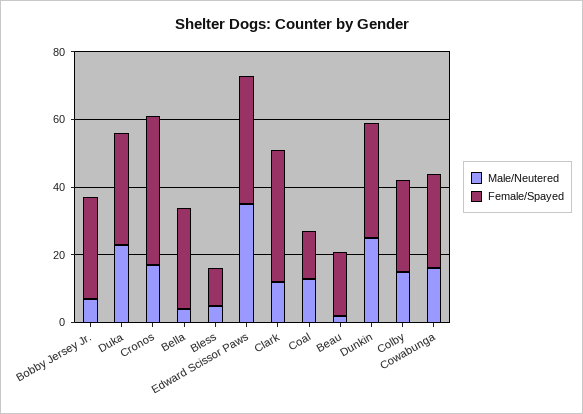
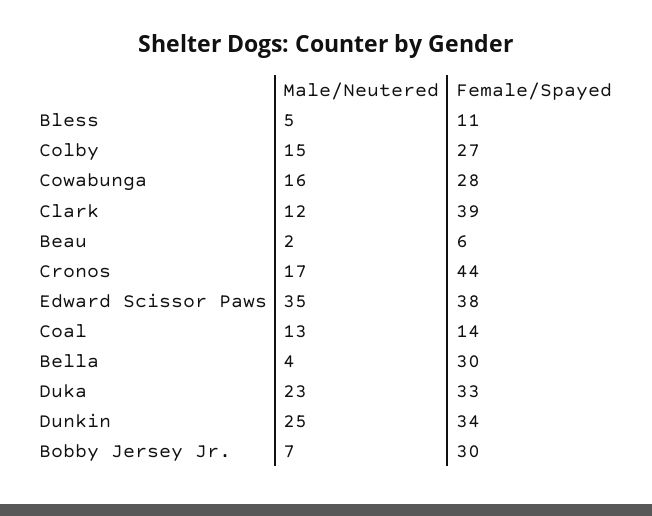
  {
    "Male/Neutered": {
      "Bobby Jersey Jr.": 7,
      "Duka": 23,
      "Cronos": 17,
      "Bella": 4,
      "Bless": 5,
      "Edward Scissor Paws": 35,
      "Clark": 12,
      "Coal": 13,
      "Beau": 2,
      "Dunkin": 25,
      "Colby": 15,
      "Cowabunga": 16
    },
    "Female/Spayed": {
      "Bobby Jersey Jr.": 30,
      "Duka": 33,
      "Cronos": 44,
      "Bella": 30,
      "Bless": 11,
      "Edward Scissor Paws": 38,
      "Clark": 39,
      "Coal": 14,
-     "Beau": 20,
+     "Beau": 6,
      "Dunkin": 34,
      "Colby": 27,
      "Cowabunga": 28
    }
  }

